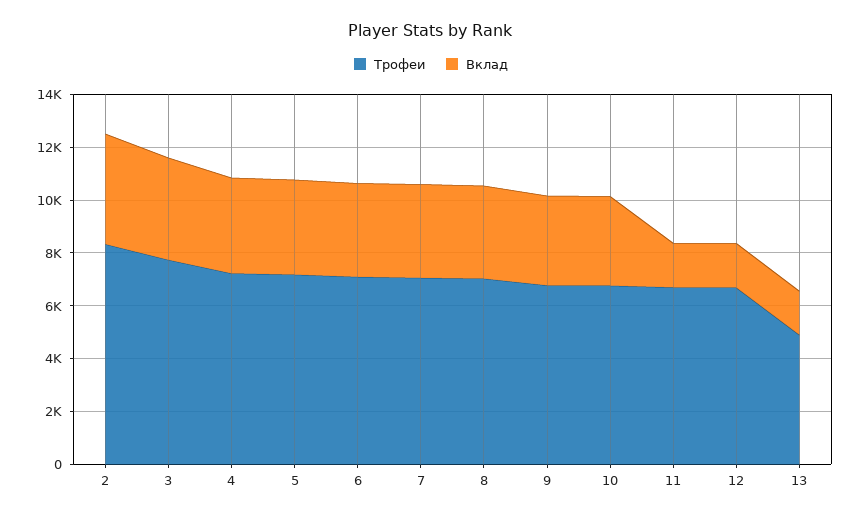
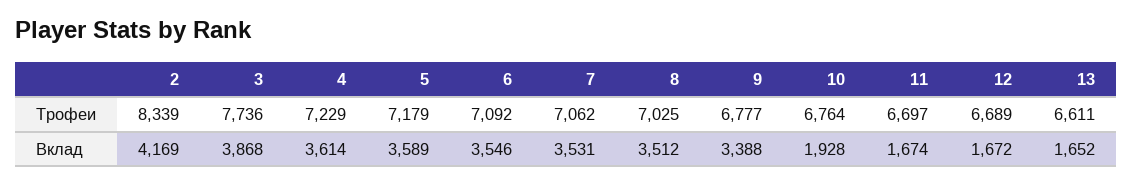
  {
    "Трофеи": {
      "2": 8339,
      "3": 7736,
      "4": 7229,
      "5": 7179,
      "6": 7092,
      "7": 7062,
      "8": 7025,
      "9": 6777,
      "10": 6764,
      "11": 6697,
      "12": 6689,
-     "13": 5000
+     "13": 6611
    },
    "Вклад": {
      "2": 4169,
      "3": 3868,
      "4": 3614,
      "5": 3589,
      "6": 3546,
      "7": 3531,
      "8": 3512,
      "9": 3388,
-     "10": 3500,
+     "10": 1928,
      "11": 1674,
      "12": 1672,
      "13": 1652
    }
  }

